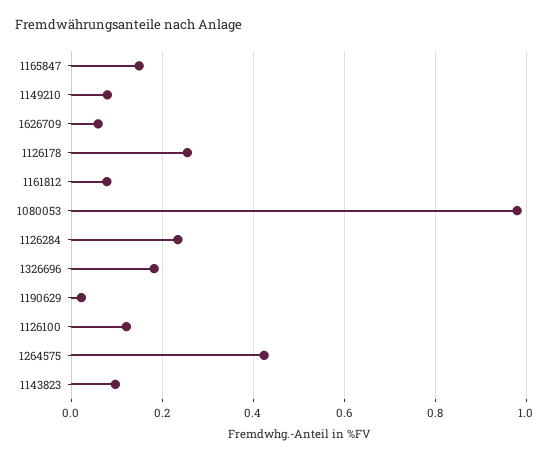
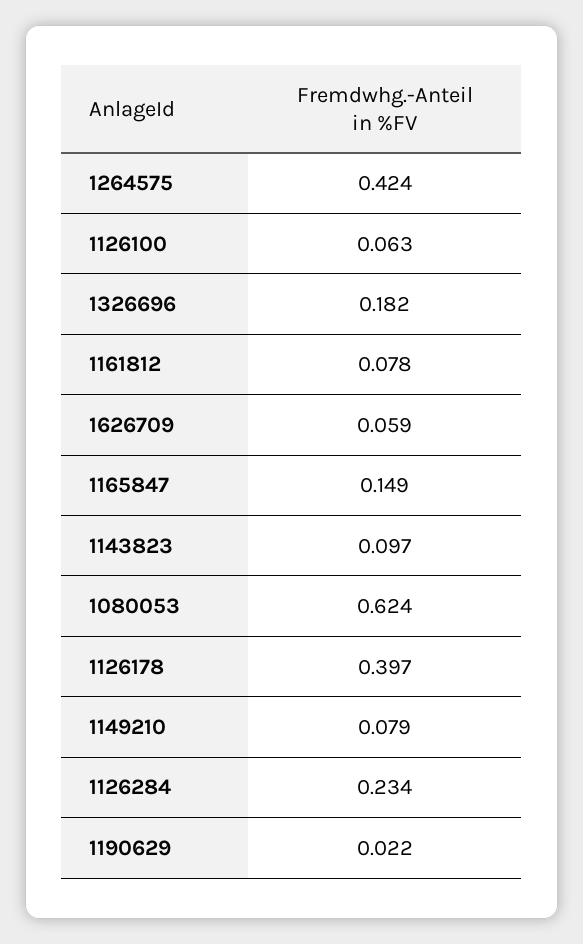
  {
    "1165847": 0.149,
    "1149210": 0.079,
    "1626709": 0.059,
-   "1126178": 0.26,
+   "1126178": 0.397,
    "1161812": 0.078,
-   "1080053": 0.98,
+   "1080053": 0.624,
    "1126284": 0.234,
    "1326696": 0.182,
    "1190629": 0.022,
-   "1126100": 0.12,
+   "1126100": 0.063,
    "1264575": 0.424,
    "1143823": 0.097
  }

